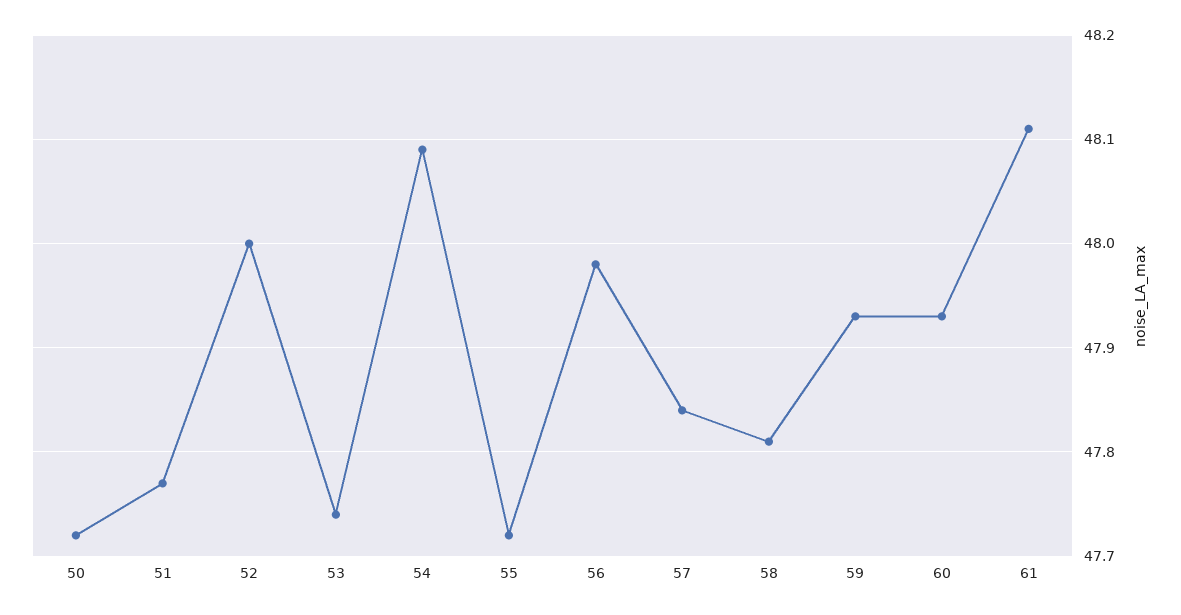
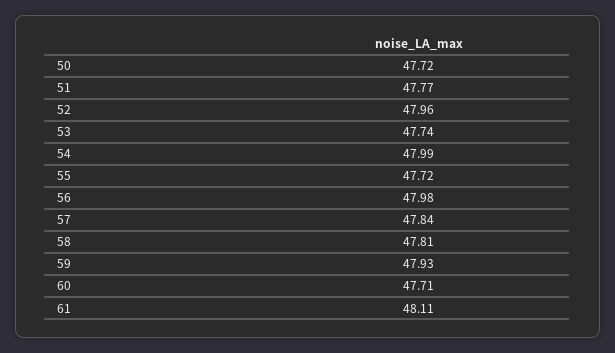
  {
    "50": 47.72,
    "51": 47.77,
-   "52": 48,
+   "52": 47.96,
    "53": 47.74,
-   "54": 48.09,
+   "54": 47.99,
    "55": 47.72,
    "56": 47.98,
    "57": 47.84,
    "58": 47.81,
    "59": 47.93,
-   "60": 47.93,
+   "60": 47.71,
    "61": 48.11
  }

